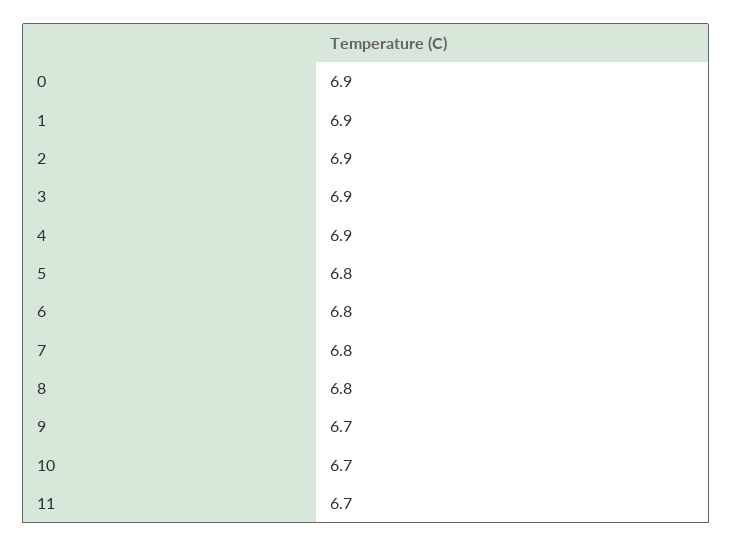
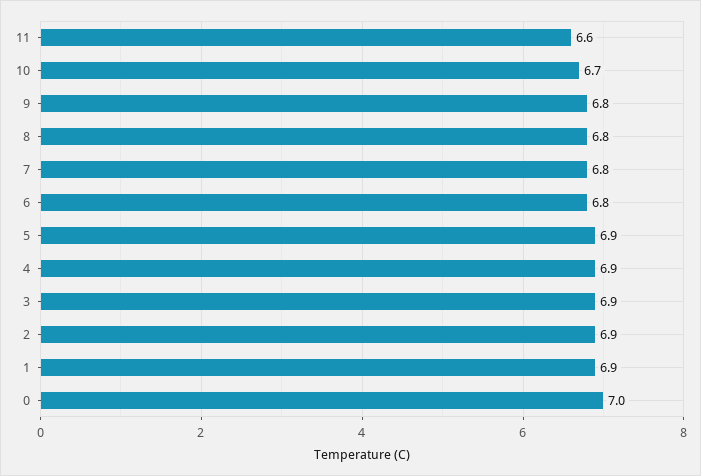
  {
-   "0": 6.9,
+   "0": 7,
    "1": 6.9,
    "2": 6.9,
    "3": 6.9,
    "4": 6.9,
-   "5": 6.8,
+   "5": 6.9,
    "6": 6.8,
    "7": 6.8,
    "8": 6.8,
-   "9": 6.7,
+   "9": 6.8,
    "10": 6.7,
-   "11": 6.7
+   "11": 6.6
  }

